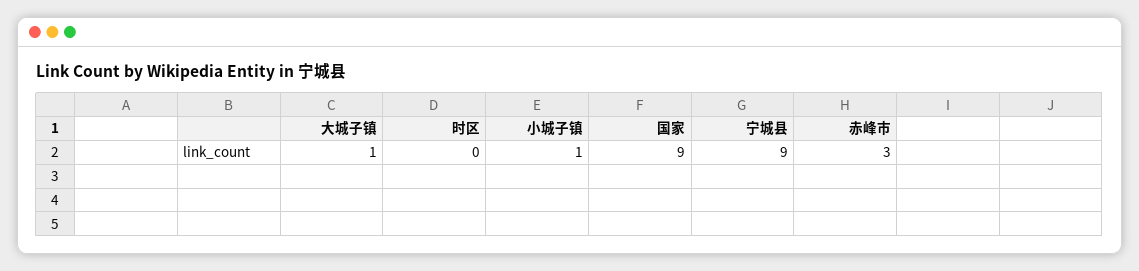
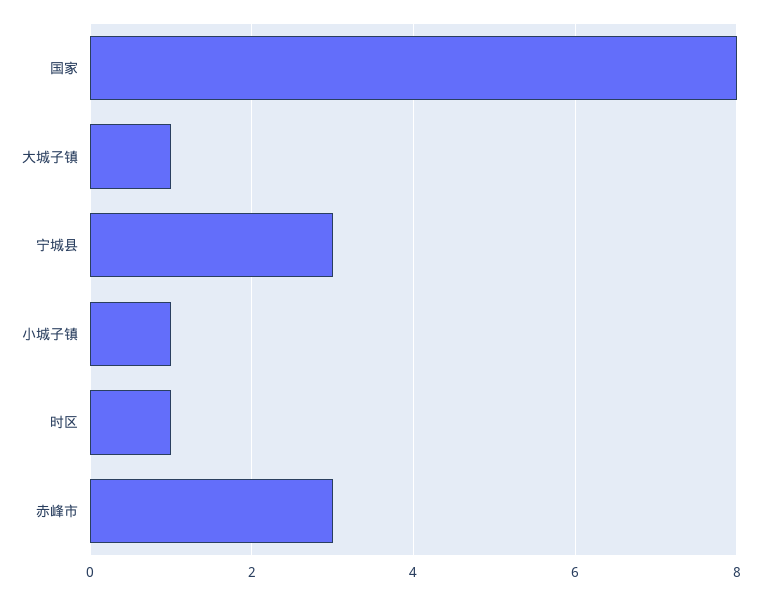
  {
    "大城子镇": 1,
-   "时区": 0,
+   "时区": 1,
    "小城子镇": 1,
-   "国家": 9,
+   "国家": 8,
-   "宁城县": 9,
+   "宁城县": 3,
    "赤峰市": 3
  }

